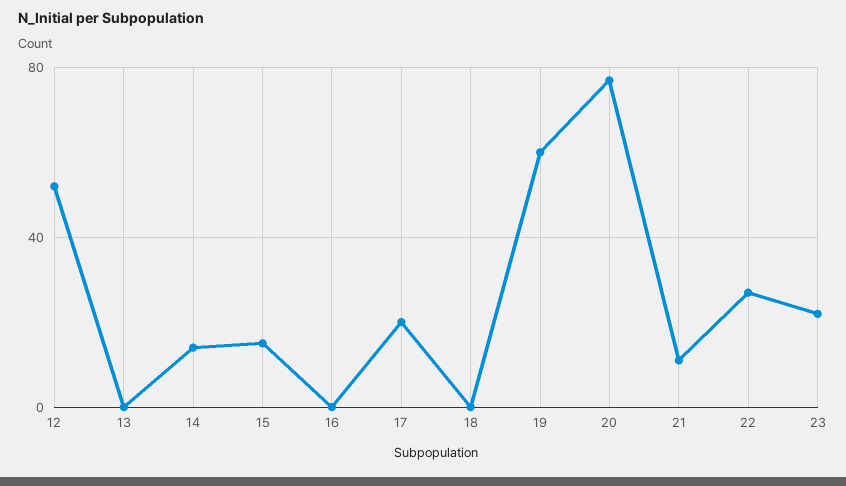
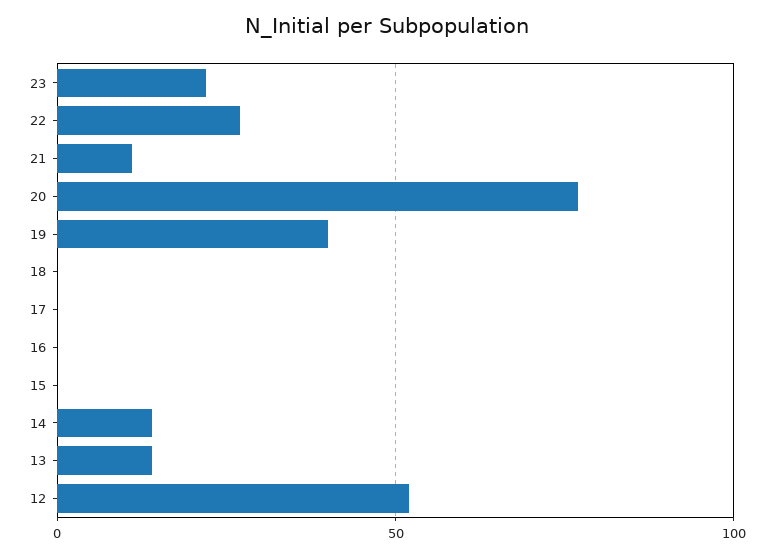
  {
    "12": 50,
-   "13": 0,
+   "13": 15,
    "14": 15,
-   "15": 15,
+   "15": 0,
    "16": 0,
-   "17": 20,
+   "17": 0,
    "18": 0,
-   "19": 60,
+   "19": 40,
    "20": 75,
    "21": 10,
    "22": 25,
    "23": 20
  }

